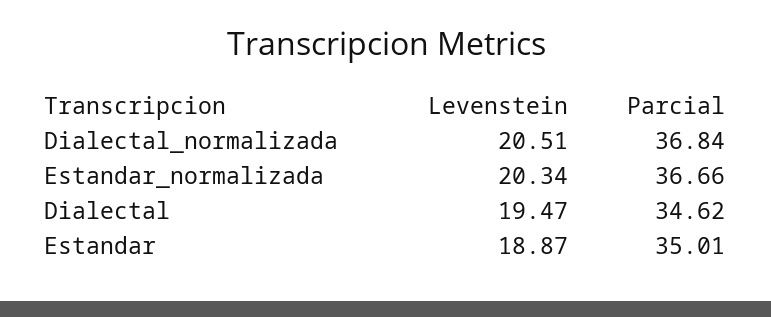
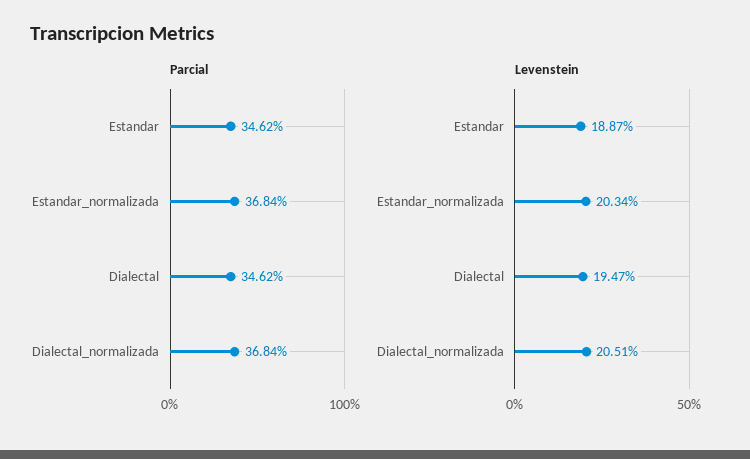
  {
    "Levenstein": {
      "Dialectal_normalizada": 20.51,
      "Estandar_normalizada": 20.34,
      "Dialectal": 19.47,
      "Estandar": 18.87
    },
    "Parcial": {
      "Dialectal_normalizada": 36.84,
-     "Estandar_normalizada": 36.66,
+     "Estandar_normalizada": 36.84,
      "Dialectal": 34.62,
-     "Estandar": 35.01
+     "Estandar": 34.62
    }
  }

